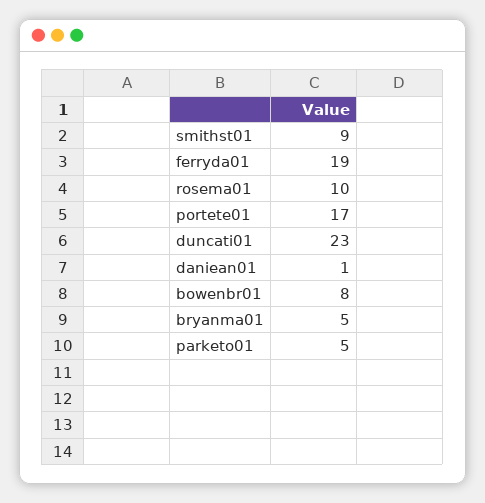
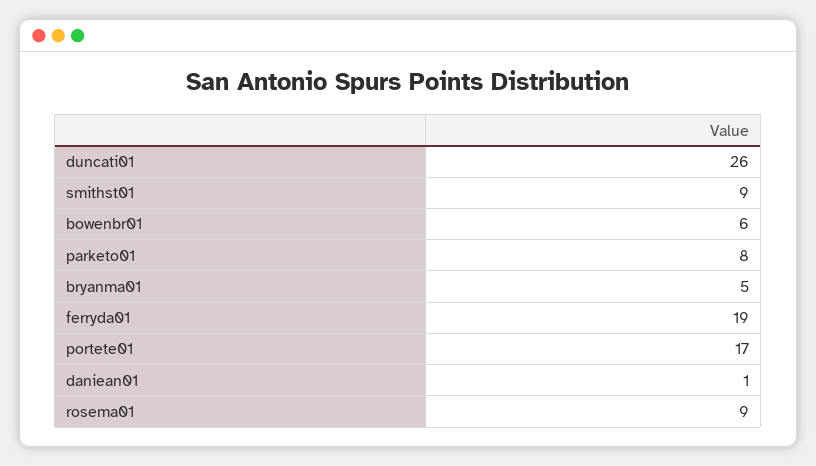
  {
    "smithst01": 9,
    "ferryda01": 19,
-   "rosema01": 10,
+   "rosema01": 9,
    "portete01": 17,
-   "duncati01": 23,
+   "duncati01": 26,
    "daniean01": 1,
-   "bowenbr01": 8,
+   "bowenbr01": 6,
    "bryanma01": 5,
-   "parketo01": 5
+   "parketo01": 8
  }

